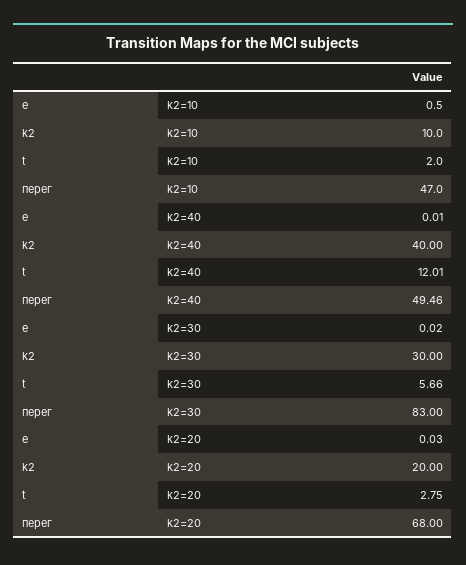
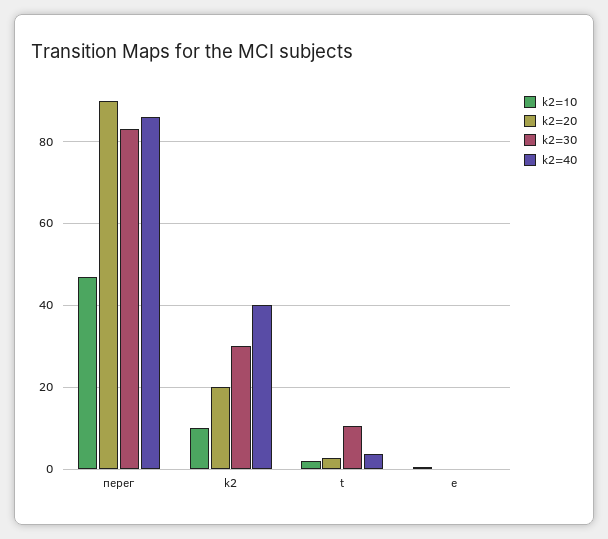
  {
    "k2=10": {
      "e": 0.5,
      "k2": 10,
      "t": 2,
      "перег": 47
    },
    "k2=40": {
      "e": 0.01,
      "k2": 40,
-     "t": 12.01,
+     "t": 4,
-     "перег": 49.46
+     "перег": 86
    },
    "k2=30": {
      "e": 0.02,
      "k2": 30,
-     "t": 5.66,
+     "t": 10,
      "перег": 83
    },
    "k2=20": {
      "e": 0.03,
      "k2": 20,
      "t": 2.75,
-     "перег": 68
+     "перег": 90
    }
  }

